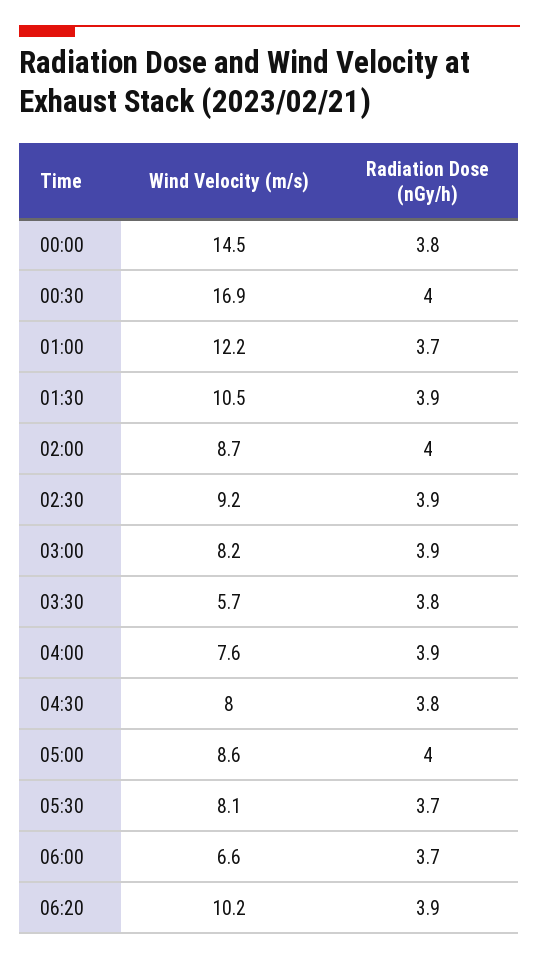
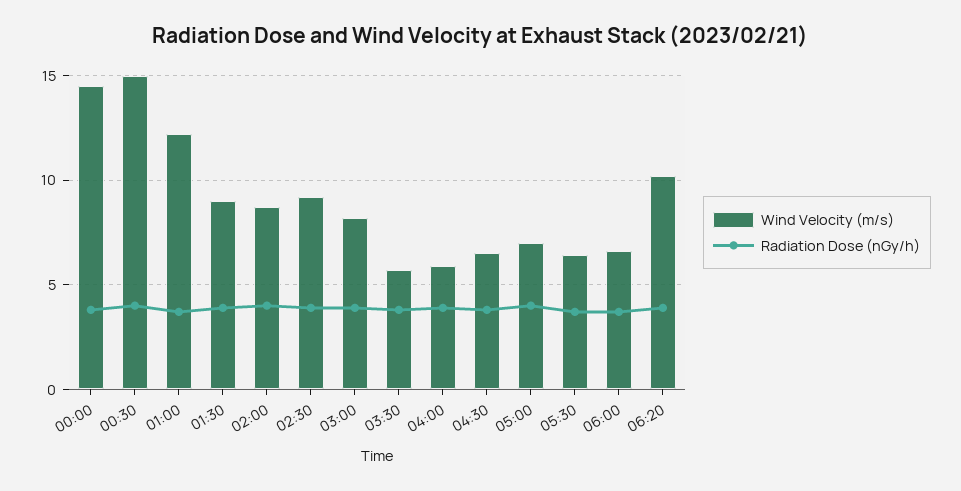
  {
    "Wind Velocity (m/s)": {
      "00:00": 14.5,
-     "00:30": 16.9,
+     "00:30": 15,
      "01:00": 12.2,
-     "01:30": 10.5,
+     "01:30": 9,
      "02:00": 8.7,
      "02:30": 9.2,
      "03:00": 8.2,
      "03:30": 5.7,
-     "04:00": 7.6,
+     "04:00": 6,
-     "04:30": 8,
+     "04:30": 6.5,
-     "05:00": 8.6,
+     "05:00": 7,
-     "05:30": 8.1,
+     "05:30": 6.5,
      "06:00": 6.6,
      "06:20": 10.2
    },
    "Radiation Dose (nGy/h)": {
      "00:00": 3.8,
      "00:30": 4,
      "01:00": 3.7,
      "01:30": 3.9,
      "02:00": 4,
      "02:30": 3.9,
      "03:00": 3.9,
      "03:30": 3.8,
      "04:00": 3.9,
      "04:30": 3.8,
      "05:00": 4,
      "05:30": 3.7,
      "06:00": 3.7,
      "06:20": 3.9
    }
  }

